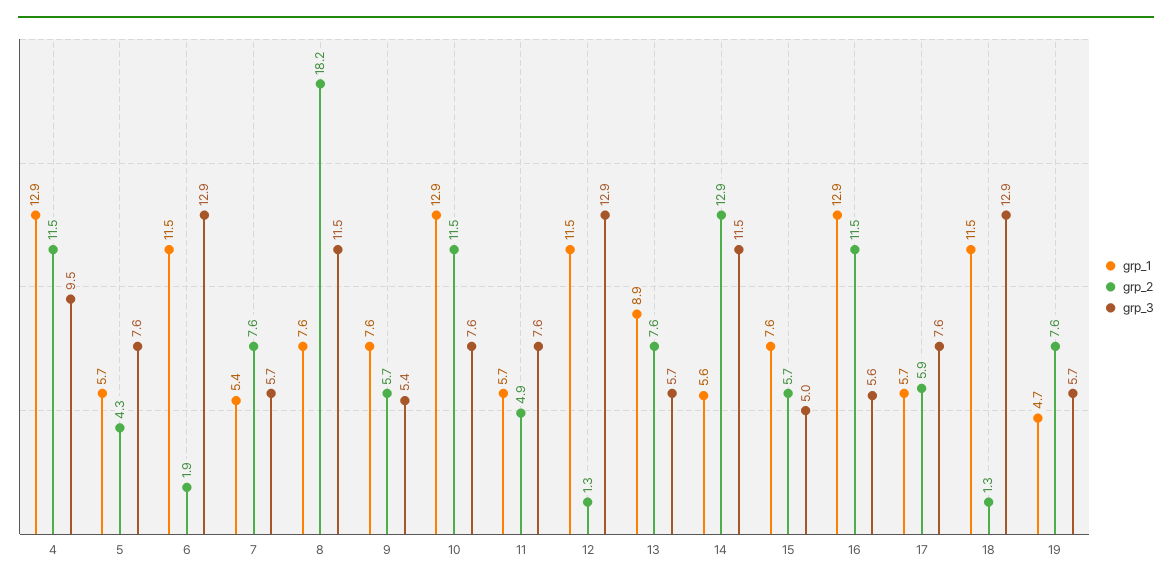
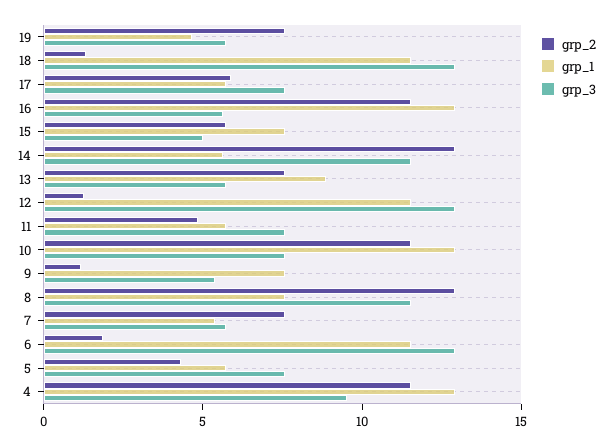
  {
    "grp_1": {
      "4": 12.9,
      "5": 5.7,
      "6": 11.5,
      "7": 5.4,
      "8": 7.6,
      "9": 7.6,
      "10": 12.9,
      "11": 5.7,
      "12": 11.5,
      "13": 8.9,
      "14": 5.6,
      "15": 7.6,
      "16": 12.9,
      "17": 5.7,
      "18": 11.5,
      "19": 4.7
    },
    "grp_2": {
      "4": 11.5,
      "5": 4.3,
      "6": 1.9,
      "7": 7.6,
-     "8": 18.2,
+     "8": 13,
-     "9": 5.7,
+     "9": 1,
      "10": 11.5,
      "11": 4.9,
      "12": 1.3,
      "13": 7.6,
      "14": 12.9,
      "15": 5.7,
      "16": 11.5,
      "17": 5.9,
      "18": 1.3,
      "19": 7.6
    },
    "grp_3": {
      "4": 9.5,
      "5": 7.6,
      "6": 12.9,
      "7": 5.7,
      "8": 11.5,
      "9": 5.4,
      "10": 7.6,
      "11": 7.6,
      "12": 12.9,
      "13": 5.7,
      "14": 11.5,
      "15": 5,
      "16": 5.6,
      "17": 7.6,
      "18": 12.9,
      "19": 5.7
    }
  }

